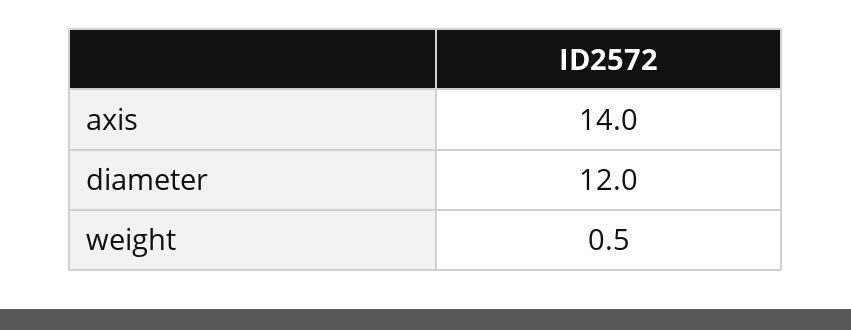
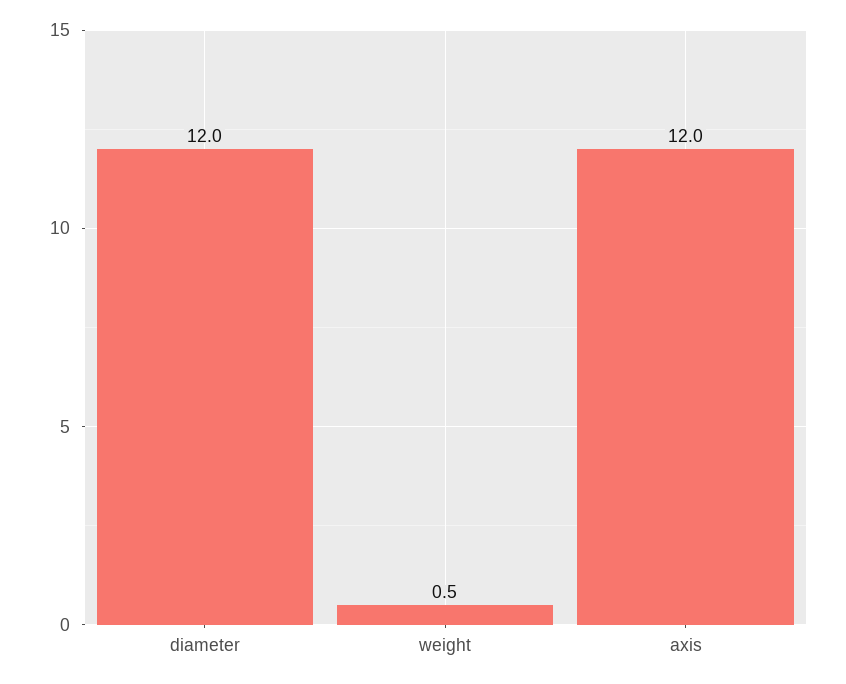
  {
-   "axis": 14,
+   "axis": 12,
    "diameter": 12,
    "weight": 0.5
  }

